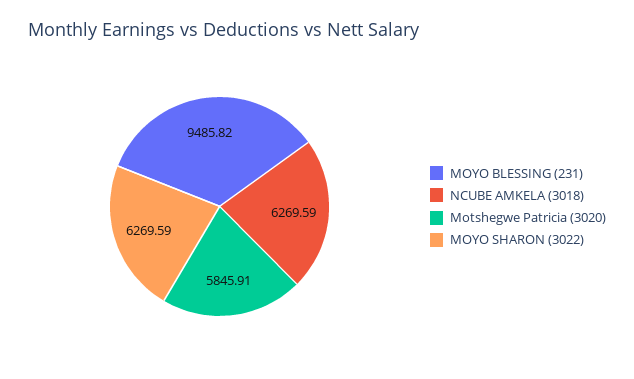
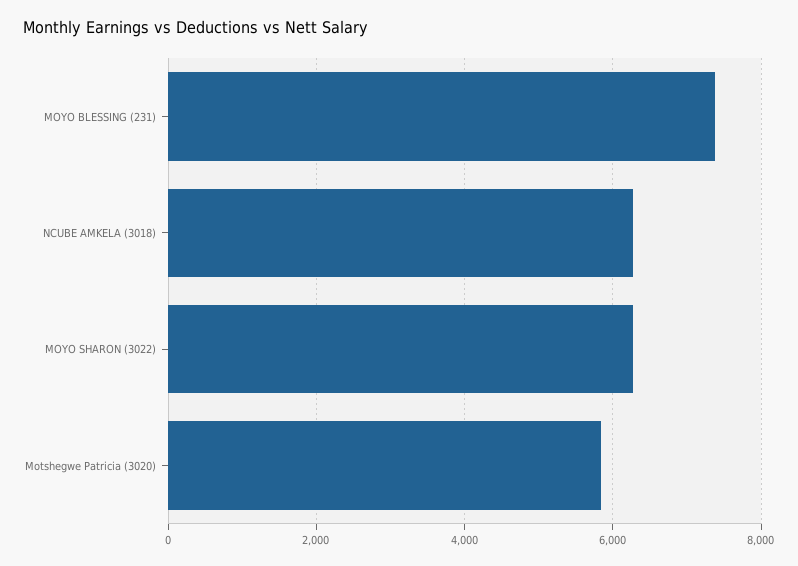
  {
-   "MOYO BLESSING (231)": 9485.82,
+   "MOYO BLESSING (231)": 7400,
    "NCUBE AMKELA (3018)": 6269.59,
    "Motshegwe Patricia (3020)": 5845.91,
    "MOYO SHARON (3022)": 6269.59
  }

